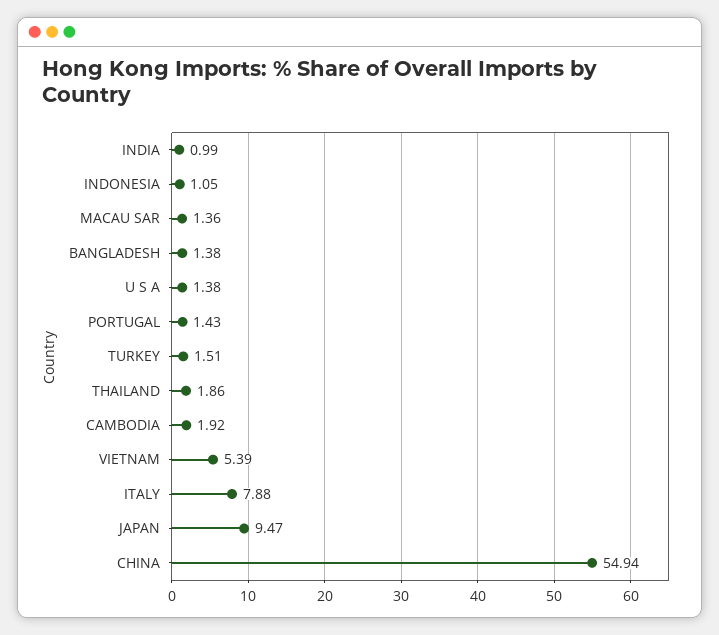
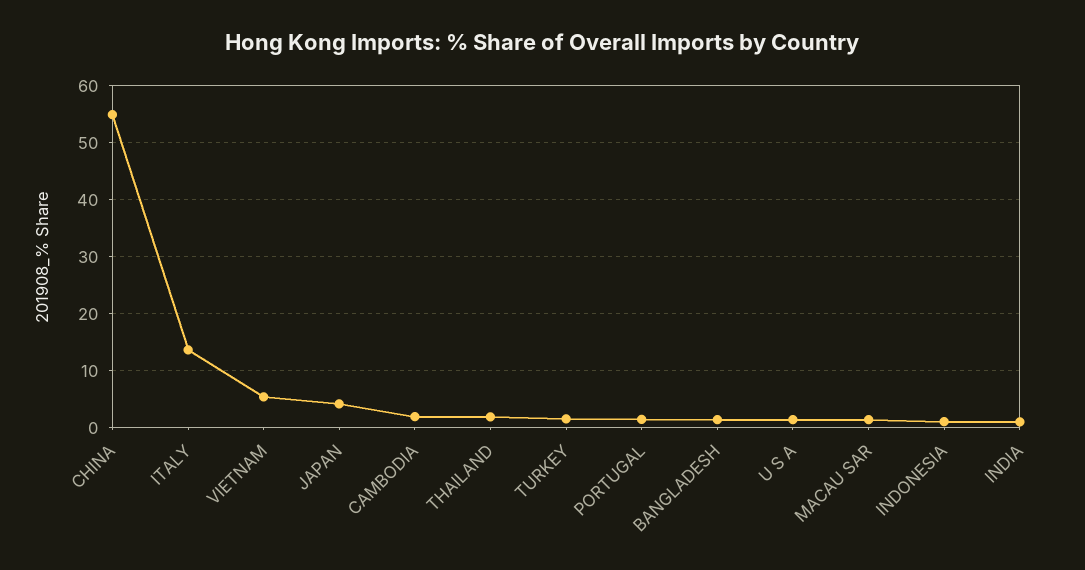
  {
    "INDIA": 0.99,
    "INDONESIA": 1.05,
    "MACAU SAR": 1.36,
    "BANGLADESH": 1.38,
    "U S A": 1.38,
    "PORTUGAL": 1.43,
    "TURKEY": 1.51,
    "THAILAND": 1.86,
    "CAMBODIA": 1.92,
    "VIETNAM": 5.39,
-   "ITALY": 7.88,
+   "ITALY": 14,
-   "JAPAN": 9.47,
+   "JAPAN": 4,
    "CHINA": 54.94
  }

